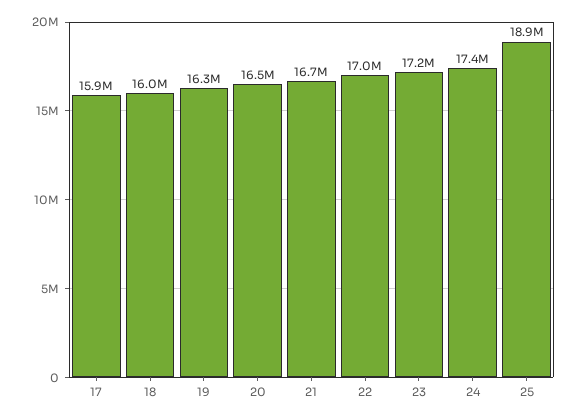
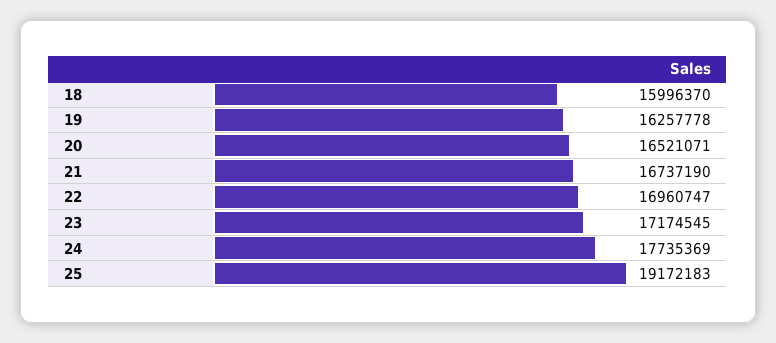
  {
-   "17": 15900000,
    "18": 15996370,
    "19": 16257778,
    "20": 16521071,
    "21": 16737190,
    "22": 16960747,
    "23": 17174545,
-   "24": 17400000,
+   "24": 17735369,
-   "25": 18900000
+   "25": 19172183
  }

